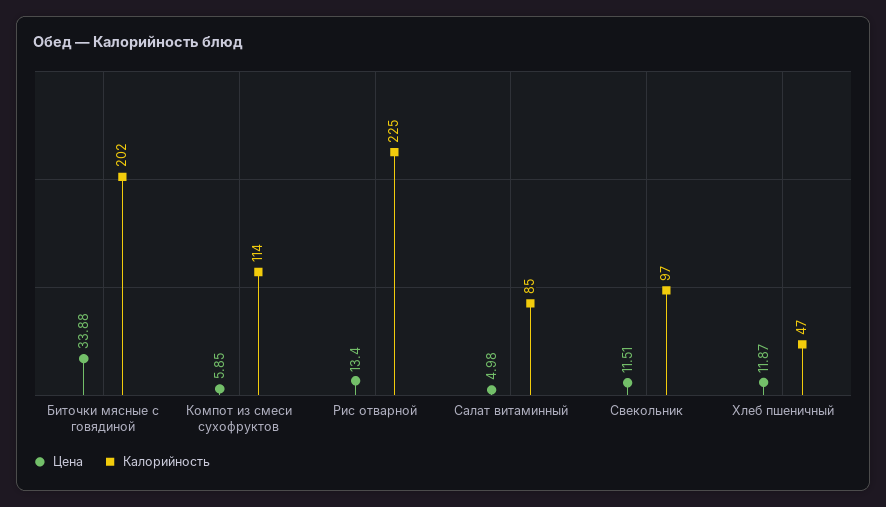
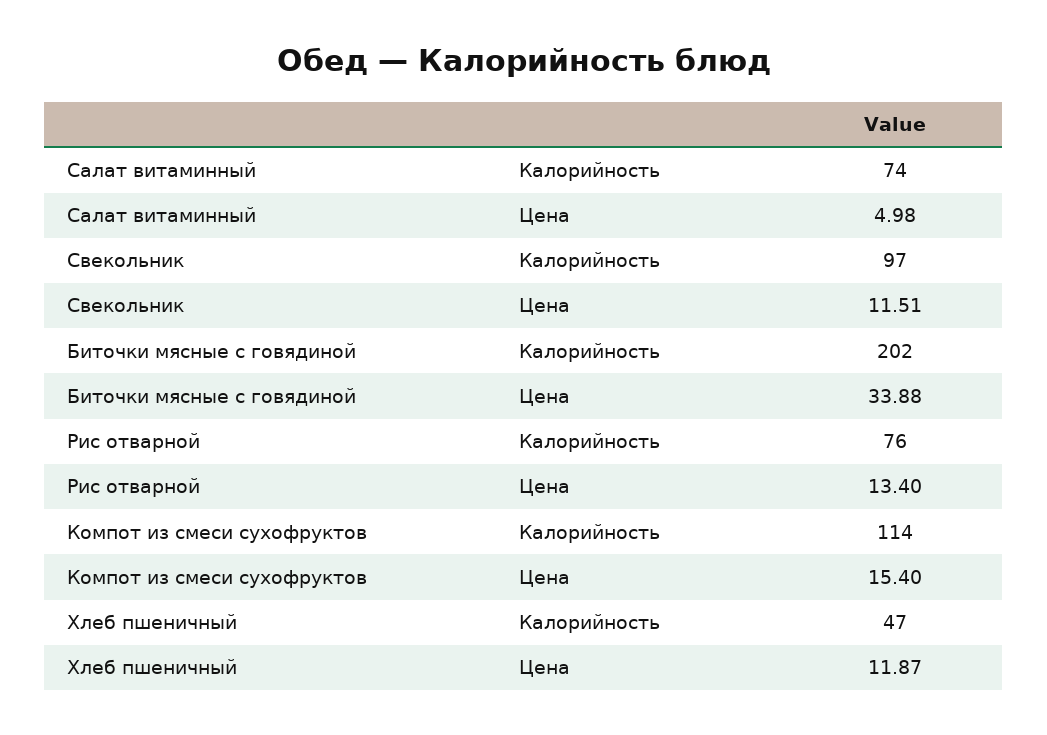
  {
    "Цена": {
      "Биточки мясные с говядиной": 33.88,
-     "Компот из смеси сухофруктов": 5.85,
+     "Компот из смеси сухофруктов": 15.4,
      "Рис отварной": 13.4,
      "Салат витаминный": 4.98,
      "Свекольник": 11.51,
      "Хлеб пшеничный": 11.87
    },
    "Калорийность": {
      "Биточки мясные с говядиной": 202,
      "Компот из смеси сухофруктов": 114,
-     "Рис отварной": 225,
+     "Рис отварной": 76,
-     "Салат витаминный": 85,
+     "Салат витаминный": 74,
      "Свекольник": 97,
      "Хлеб пшеничный": 47
    }
  }

